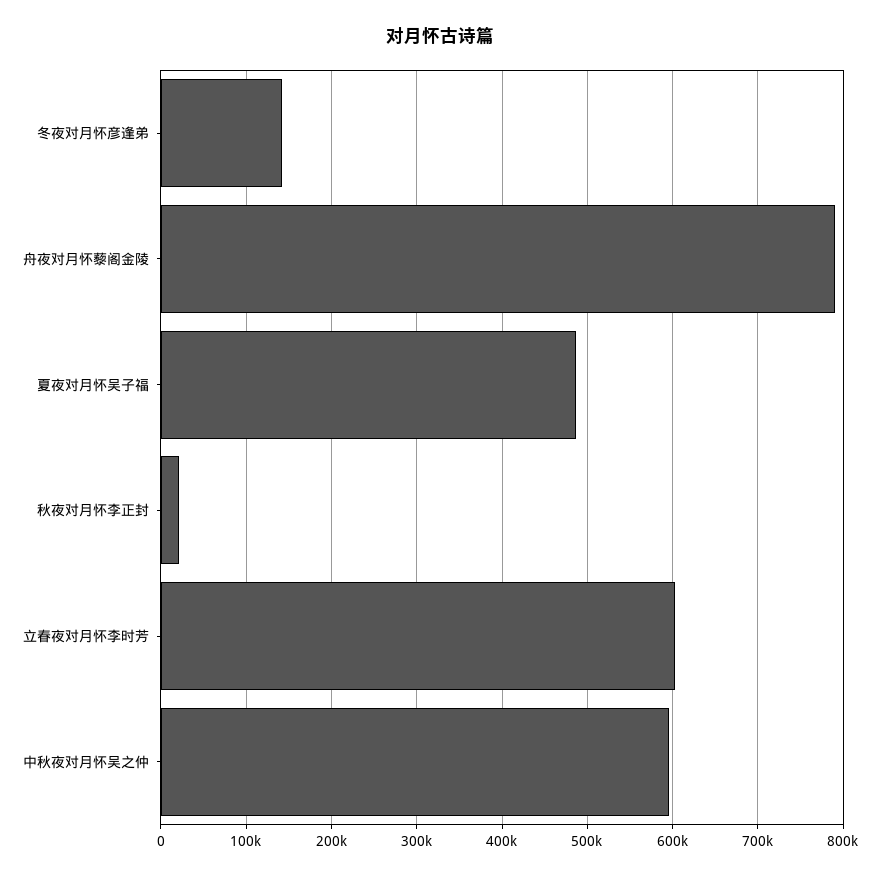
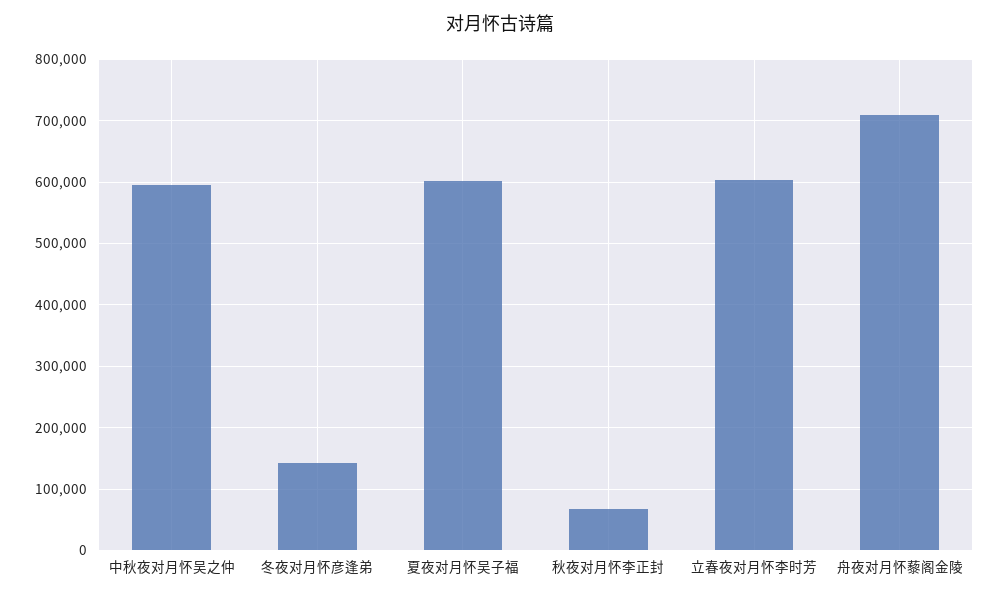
  {
    "冬夜对月怀彦逢弟": 140000,
-   "舟夜对月怀藜阁金陵": 790000,
+   "舟夜对月怀藜阁金陵": 710000,
-   "夏夜对月怀吴子福": 490000,
+   "夏夜对月怀吴子福": 600000,
-   "秋夜对月怀李正封": 20000,
+   "秋夜对月怀李正封": 70000,
    "立春夜对月怀李时芳": 600000,
    "中秋夜对月怀吴之仲": 600000
  }

